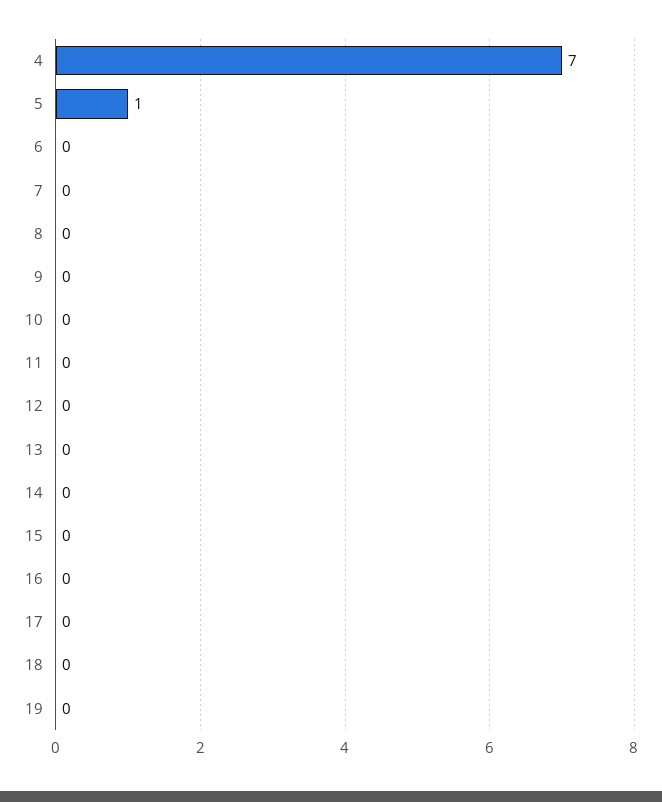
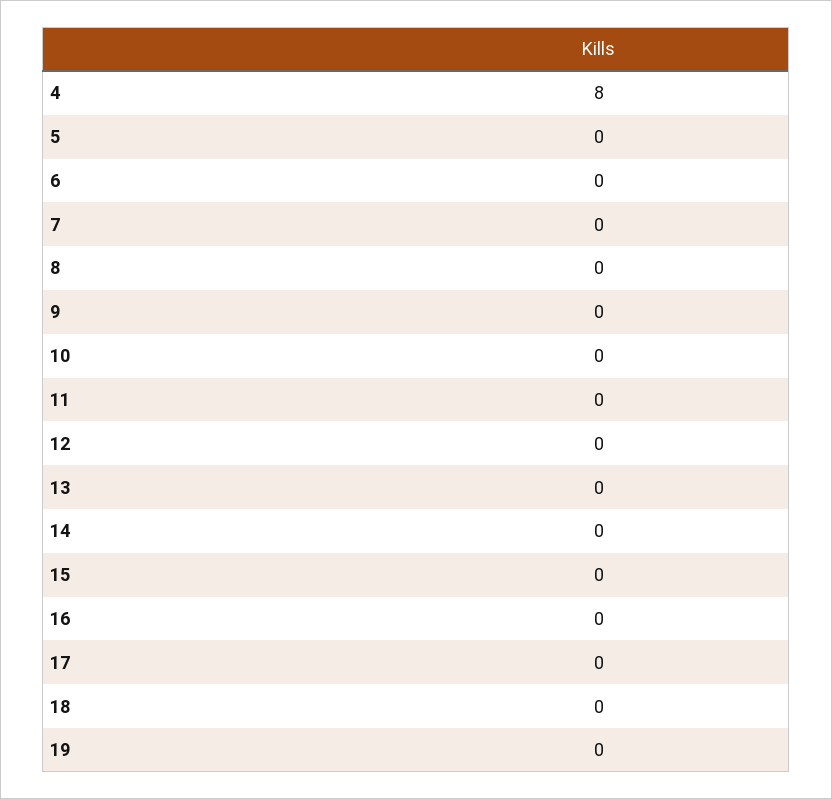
  {
-   "4": 7,
+   "4": 8,
-   "5": 1,
+   "5": 0,
    "6": 0,
    "7": 0,
    "8": 0,
    "9": 0,
    "10": 0,
    "11": 0,
    "12": 0,
    "13": 0,
    "14": 0,
    "15": 0,
    "16": 0,
    "17": 0,
    "18": 0,
    "19": 0
  }

